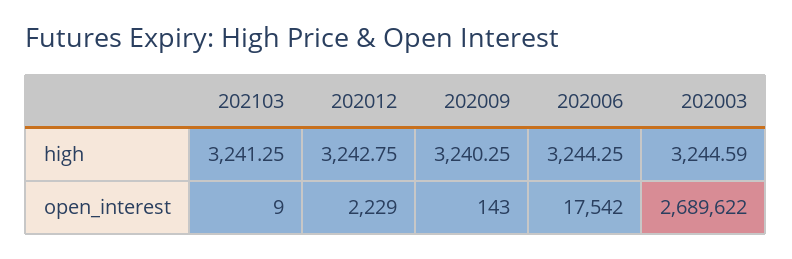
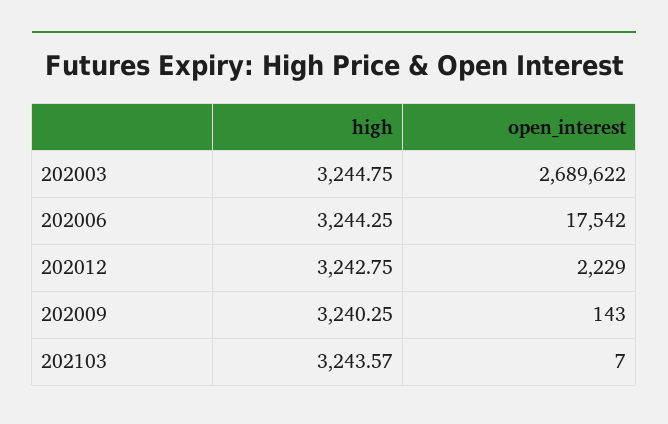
  {
    "202103": {
-     "high": 3241.25,
+     "high": 3243.57,
-     "open_interest": 9
+     "open_interest": 7
    },
    "202012": {
      "high": 3242.75,
      "open_interest": 2229
    },
    "202009": {
      "high": 3240.25,
      "open_interest": 143
    },
    "202006": {
      "high": 3244.25,
      "open_interest": 17542
    },
    "202003": {
-     "high": 3244.59,
+     "high": 3244.75,
      "open_interest": 2689622
    }
  }

